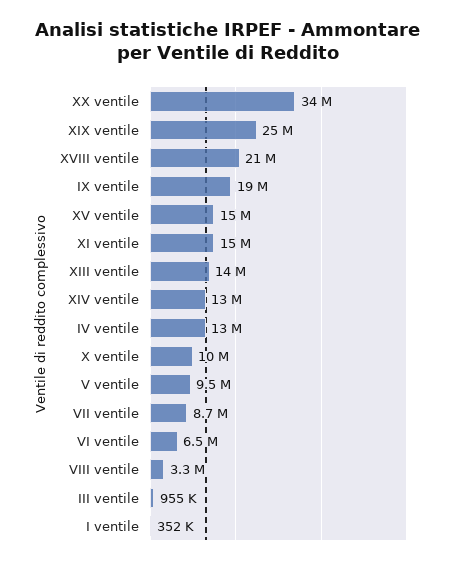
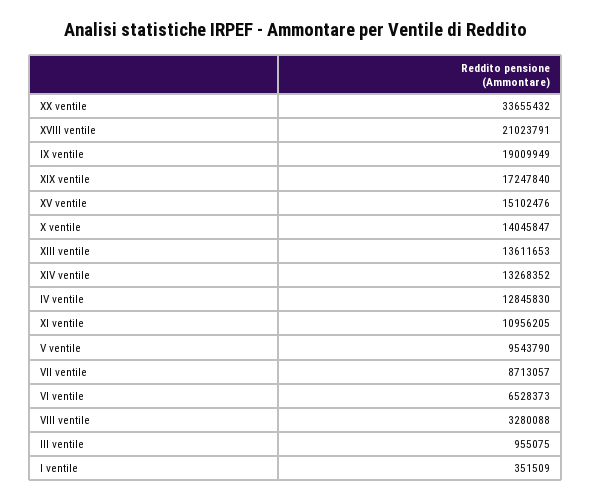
  {
    "XX ventile": 33655432,
-   "XIX ventile": 25000000,
+   "XIX ventile": 17247840,
    "XVIII ventile": 21023791,
    "IX ventile": 19009949,
    "XV ventile": 15102476,
-   "XI ventile": 15000000,
+   "XI ventile": 10956205,
    "XIII ventile": 13611653,
    "XIV ventile": 13268352,
    "IV ventile": 12845830,
-   "X ventile": 10000000,
+   "X ventile": 14045847,
    "V ventile": 9543790,
    "VII ventile": 8713057,
    "VI ventile": 6528373,
    "VIII ventile": 3280088,
    "III ventile": 955075,
    "I ventile": 351509
  }

